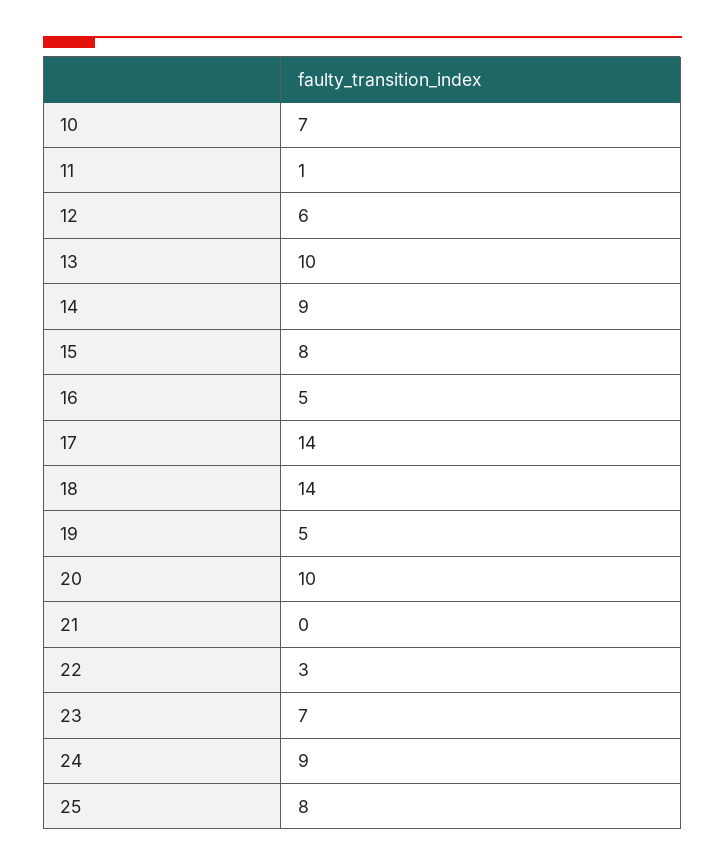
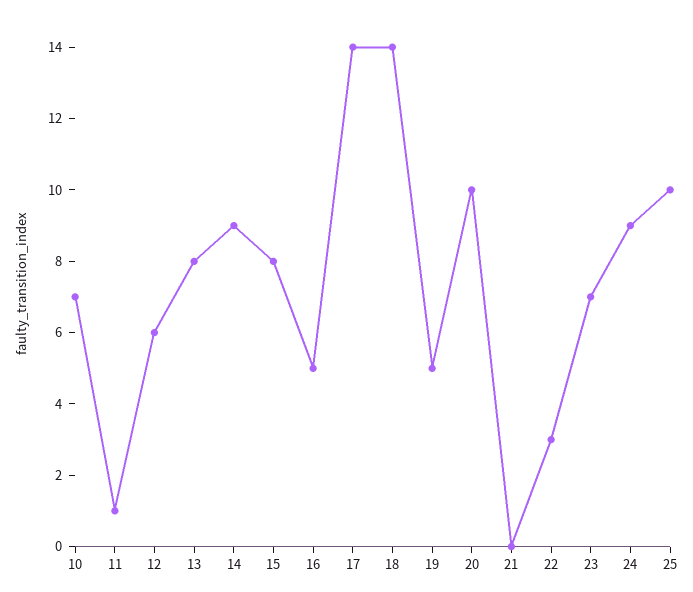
  {
    "10": 7,
    "11": 1,
    "12": 6,
-   "13": 10,
+   "13": 8,
    "14": 9,
    "15": 8,
    "16": 5,
    "17": 14,
    "18": 14,
    "19": 5,
    "20": 10,
    "21": 0,
    "22": 3,
    "23": 7,
    "24": 9,
-   "25": 8
+   "25": 10
  }

